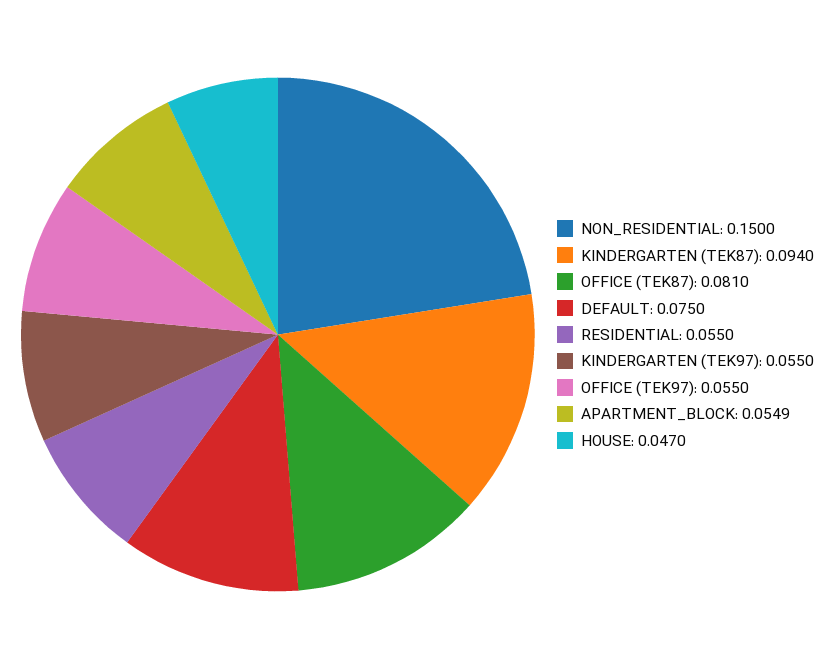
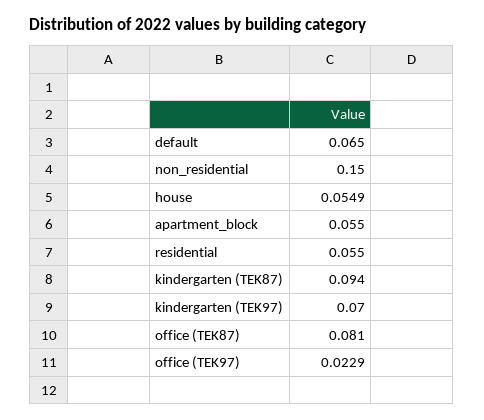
  {
    "NON_RESIDENTIAL": 0.15,
    "KINDERGARTEN (TEK87)": 0.094,
    "OFFICE (TEK87)": 0.081,
-   "DEFAULT": 0.075,
+   "DEFAULT": 0.065,
    "RESIDENTIAL": 0.055,
-   "KINDERGARTEN (TEK97)": 0.055,
+   "KINDERGARTEN (TEK97)": 0.07,
-   "OFFICE (TEK97)": 0.055,
+   "OFFICE (TEK97)": 0.0229,
-   "APARTMENT_BLOCK": 0.0549,
+   "APARTMENT_BLOCK": 0.055,
-   "HOUSE": 0.047
+   "HOUSE": 0.0549
  }

